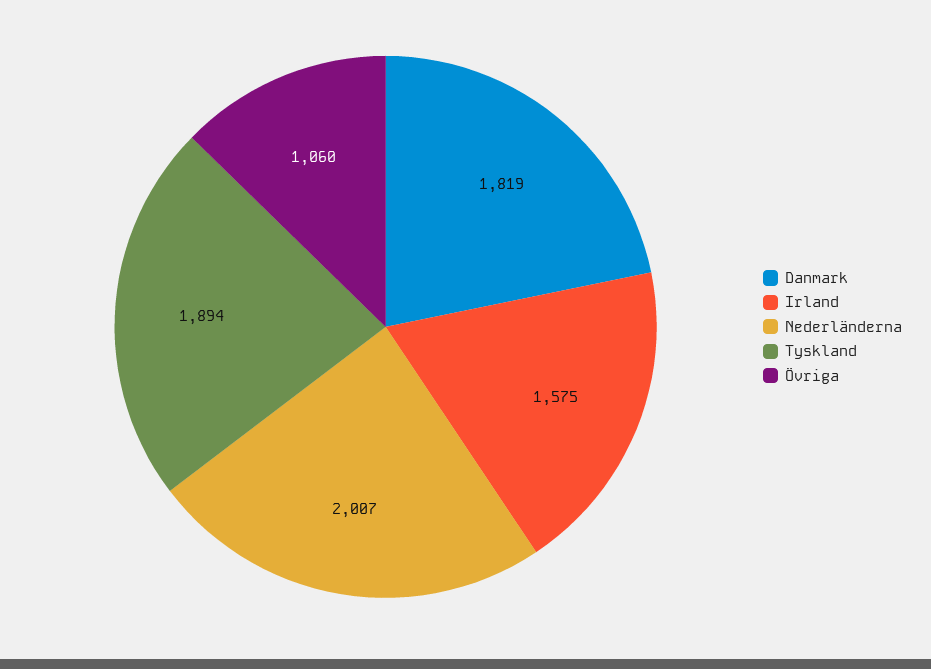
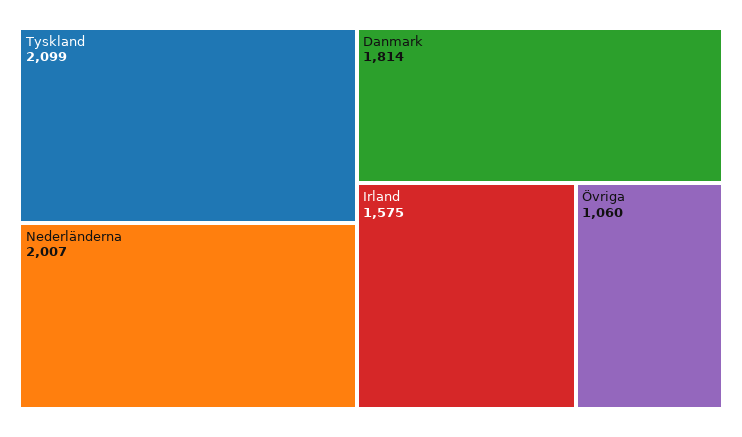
  {
-   "Danmark": 1819,
+   "Danmark": 1814,
    "Irland": 1575,
    "Nederländerna": 2007,
-   "Tyskland": 1894,
+   "Tyskland": 2099,
    "Övriga": 1060
  }

